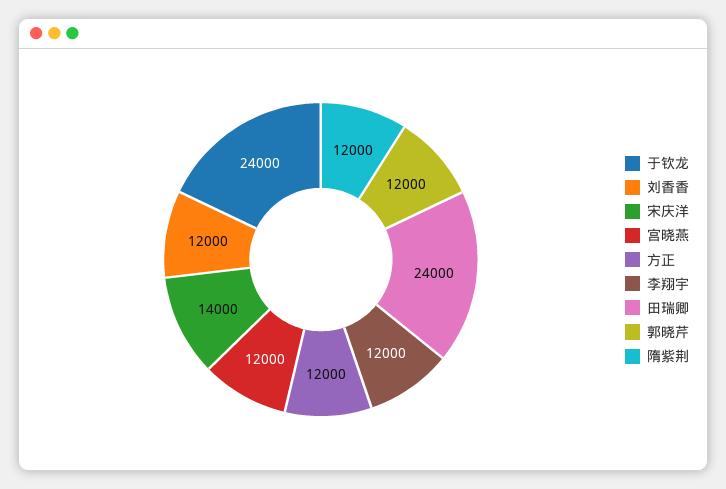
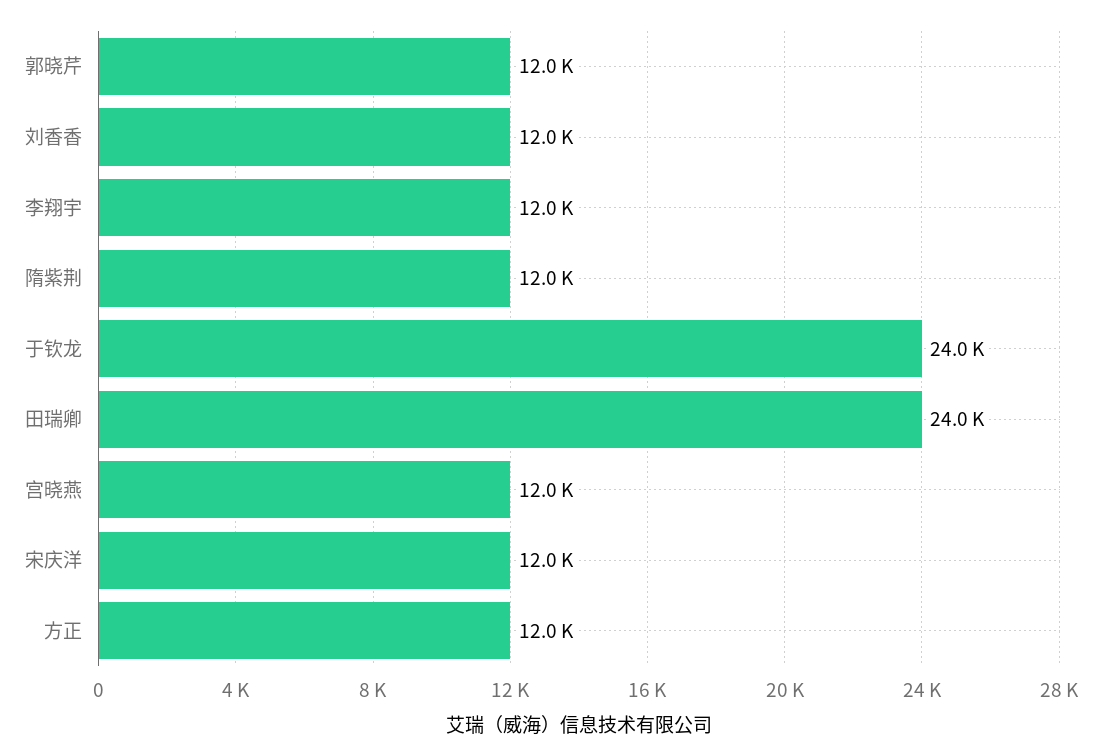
  {
    "于钦龙": 24000,
    "刘香香": 12000,
-   "宋庆洋": 14000,
+   "宋庆洋": 12000,
    "宫晓燕": 12000,
    "方正": 12000,
    "李翔宇": 12000,
    "田瑞卿": 24000,
    "郭晓芹": 12000,
    "隋紫荆": 12000
  }

